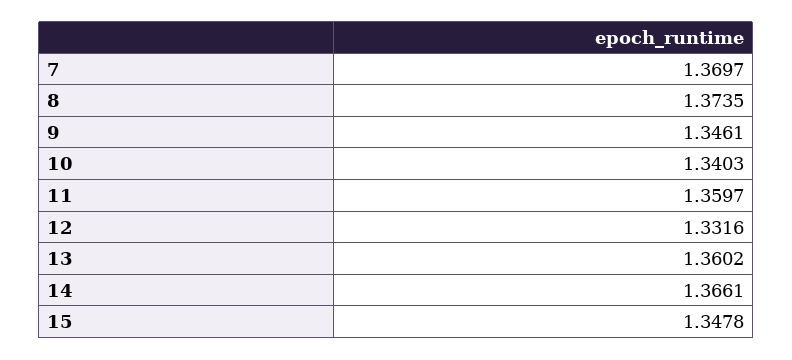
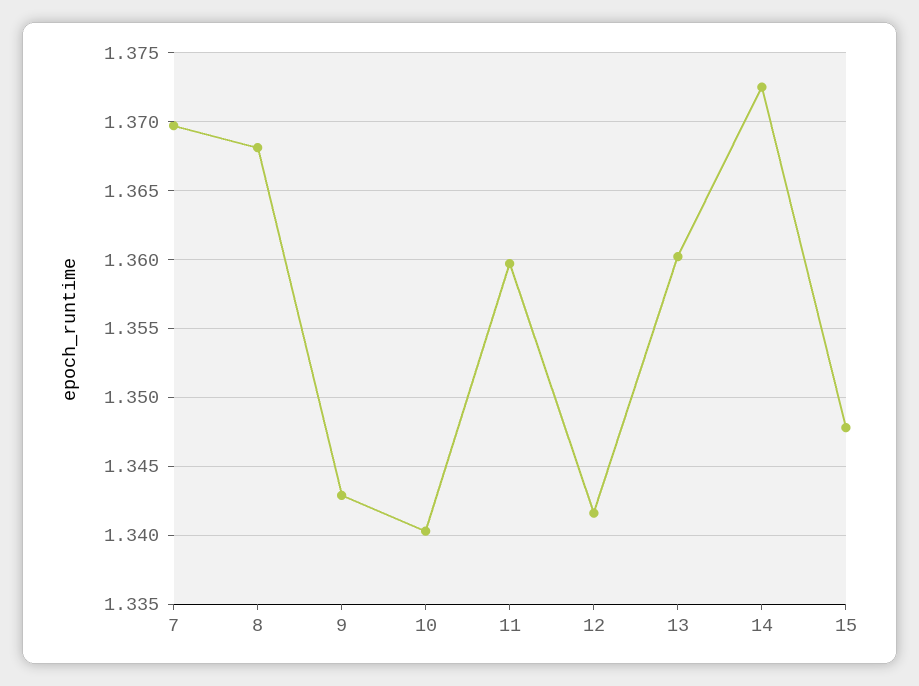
  {
    "7": 1.3697,
-   "8": 1.3735,
+   "8": 1.368,
-   "9": 1.3461,
+   "9": 1.343,
    "10": 1.3403,
    "11": 1.3597,
-   "12": 1.3316,
+   "12": 1.3415,
    "13": 1.3602,
-   "14": 1.3661,
+   "14": 1.3725,
    "15": 1.3478
  }

